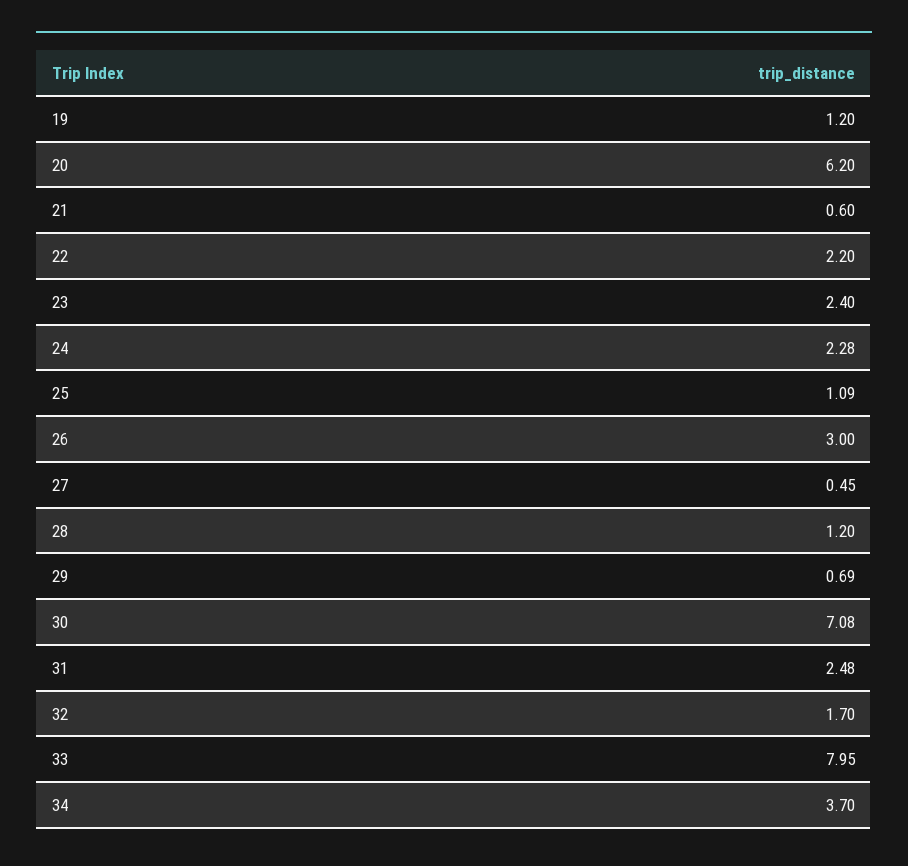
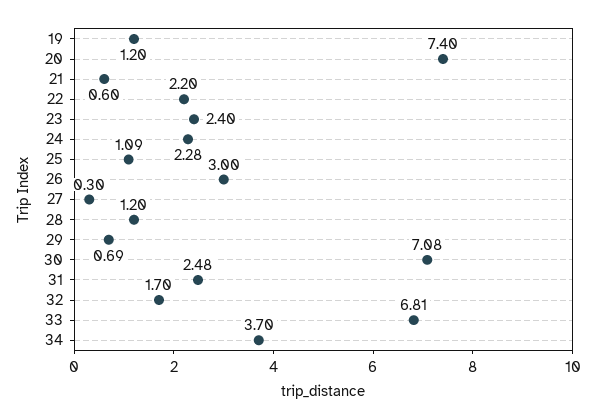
  {
    "19": 1.2,
-   "20": 6.2,
+   "20": 7.4,
    "21": 0.6,
    "22": 2.2,
    "23": 2.4,
    "24": 2.28,
    "25": 1.09,
    "26": 3,
-   "27": 0.45,
+   "27": 0.3,
    "28": 1.2,
    "29": 0.69,
    "30": 7.08,
    "31": 2.48,
    "32": 1.7,
-   "33": 7.95,
+   "33": 6.81,
    "34": 3.7
  }

